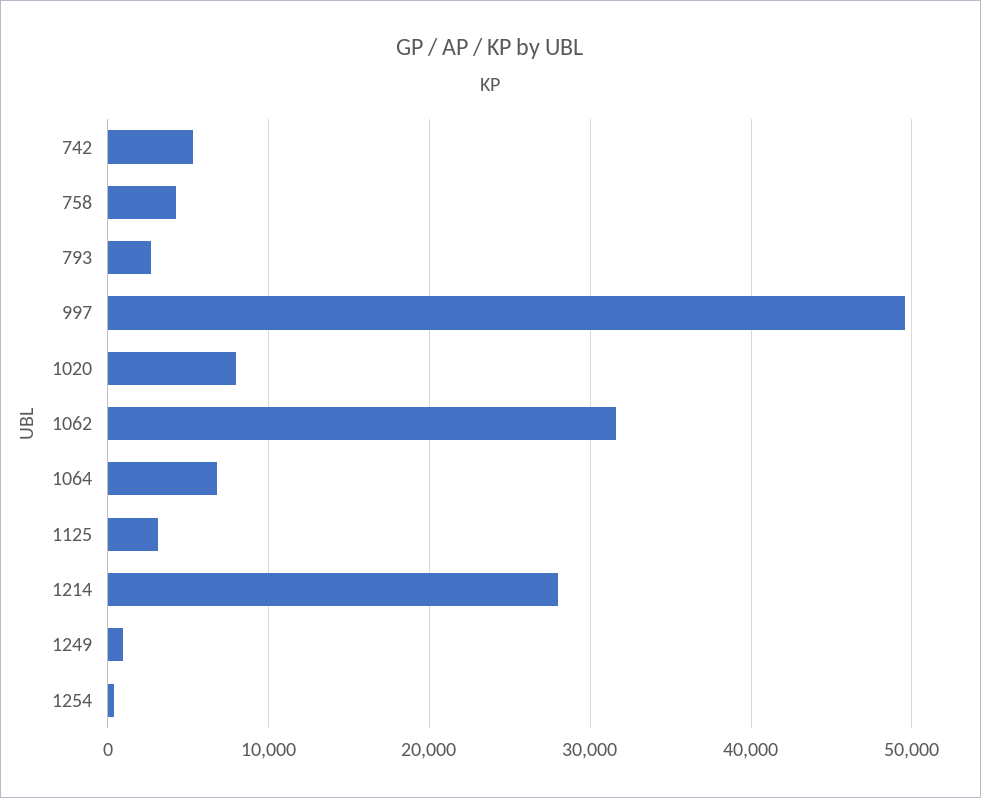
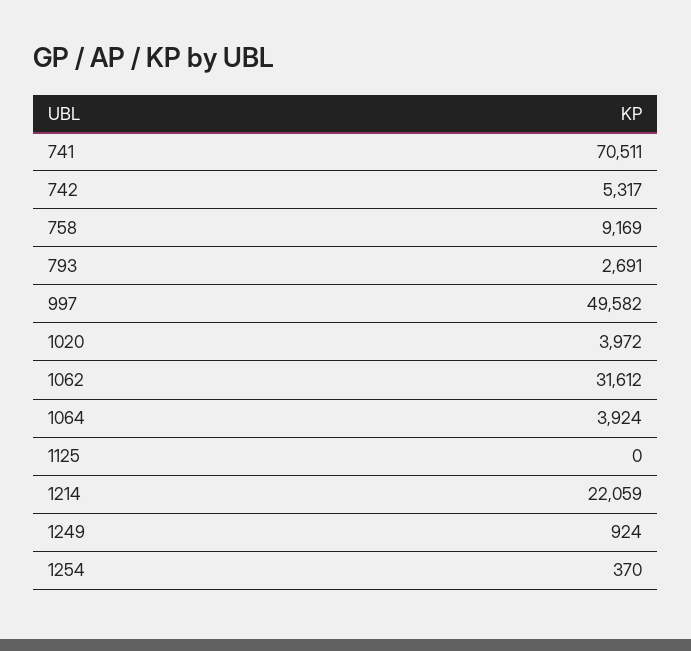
  {
    "742": 5317,
-   "758": 4000,
+   "758": 9169,
    "793": 2691,
    "997": 49582,
-   "1020": 8000,
+   "1020": 3972,
    "1062": 31612,
-   "1064": 7000,
+   "1064": 3924,
-   "1125": 3000,
+   "1125": 0,
-   "1214": 28000,
+   "1214": 22059,
    "1249": 924,
-   "1254": 370
+   "1254": 370,
+   "741": 70511
  }

